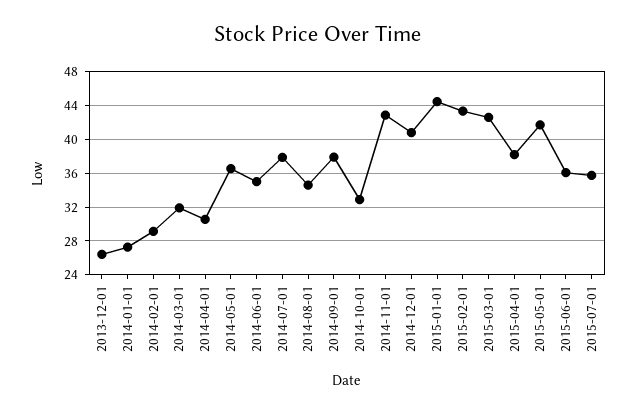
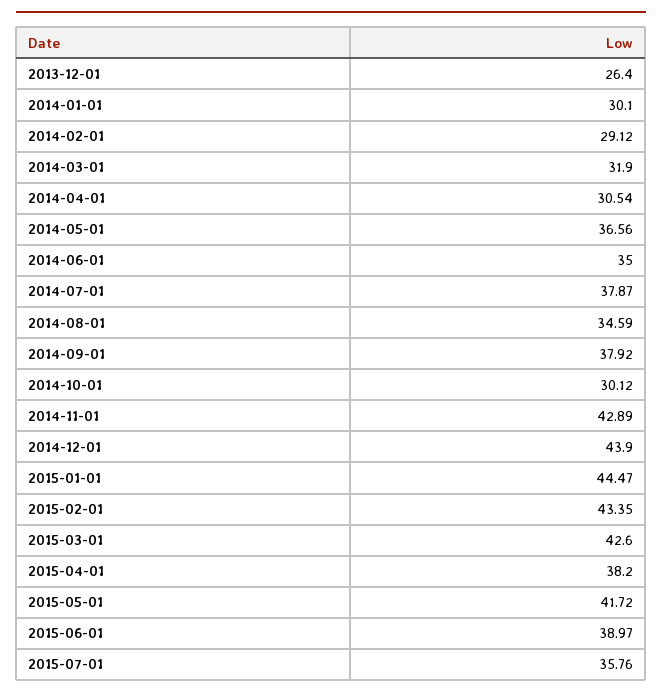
  {
    "2013-12-01": 26.4,
-   "2014-01-01": 27,
+   "2014-01-01": 30.1,
    "2014-02-01": 29.12,
    "2014-03-01": 31.9,
    "2014-04-01": 30.54,
    "2014-05-01": 36.56,
    "2014-06-01": 35,
    "2014-07-01": 37.87,
    "2014-08-01": 34.59,
    "2014-09-01": 37.92,
-   "2014-10-01": 33,
+   "2014-10-01": 30.12,
    "2014-11-01": 42.89,
-   "2014-12-01": 41,
+   "2014-12-01": 43.9,
    "2015-01-01": 44.47,
    "2015-02-01": 43.35,
    "2015-03-01": 42.6,
    "2015-04-01": 38.2,
    "2015-05-01": 41.72,
-   "2015-06-01": 36,
+   "2015-06-01": 38.97,
    "2015-07-01": 35.76
  }

